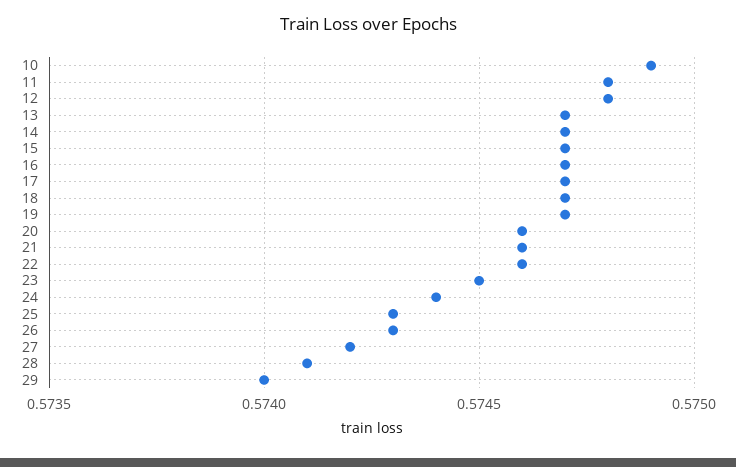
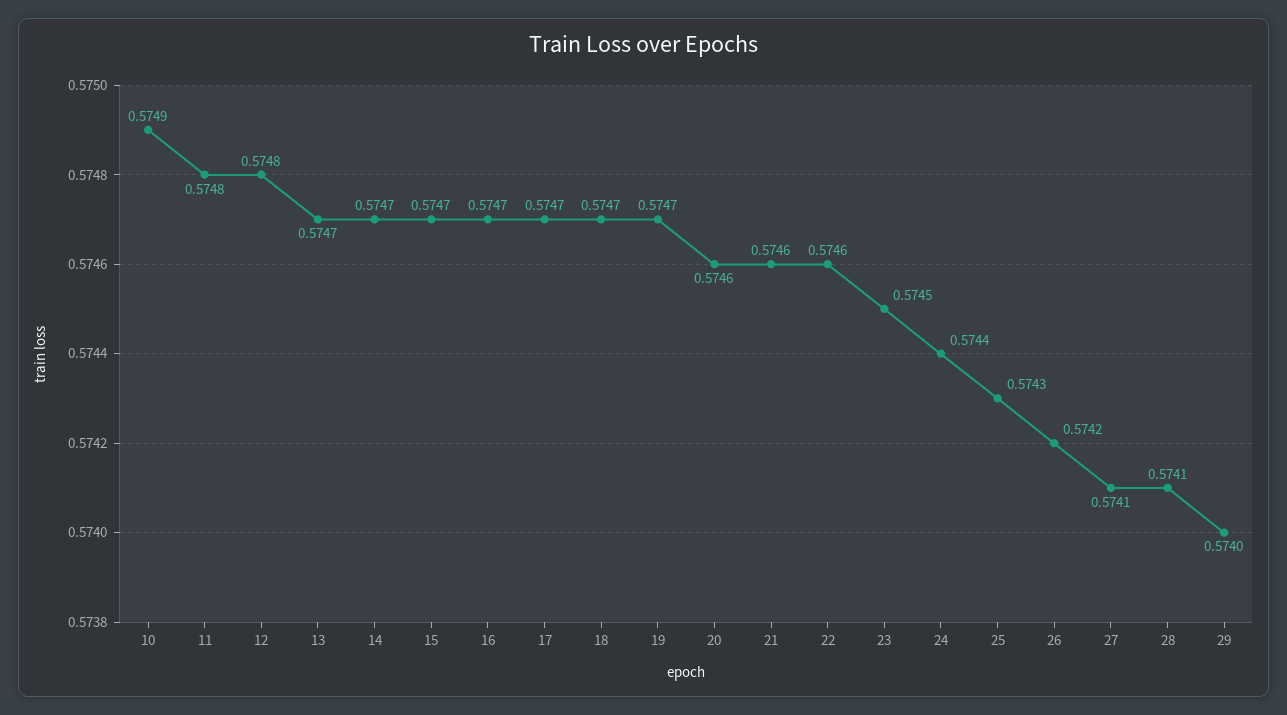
  {
    "10": 0.5749,
    "11": 0.5748,
    "12": 0.5748,
    "13": 0.5747,
    "14": 0.5747,
    "15": 0.5747,
    "16": 0.5747,
    "17": 0.5747,
    "18": 0.5747,
    "19": 0.5747,
    "20": 0.5746,
    "21": 0.5746,
    "22": 0.5746,
    "23": 0.5745,
    "24": 0.5744,
    "25": 0.5743,
-   "26": 0.5743,
+   "26": 0.5742,
-   "27": 0.5742,
+   "27": 0.5741,
    "28": 0.5741,
    "29": 0.574
  }

